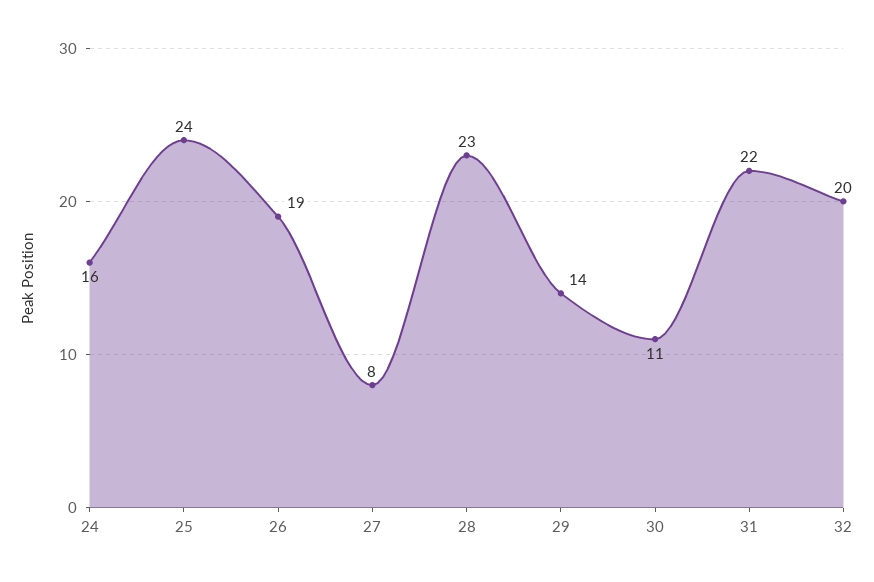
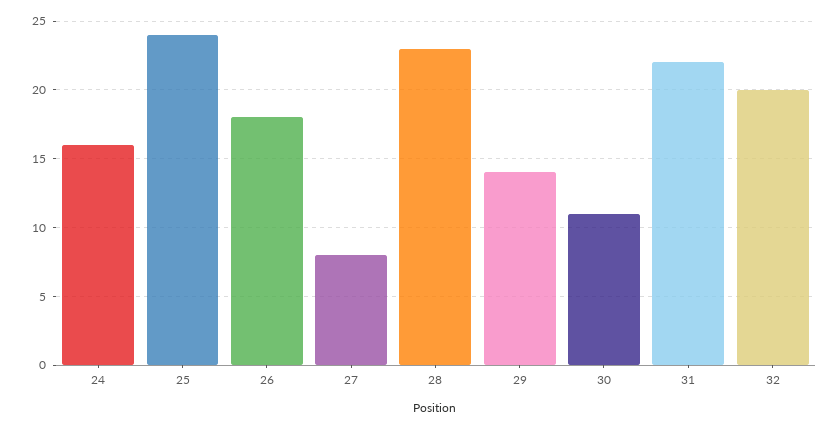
  {
    "24": 16,
    "25": 24,
-   "26": 19,
+   "26": 18,
    "27": 8,
    "28": 23,
    "29": 14,
    "30": 11,
    "31": 22,
    "32": 20
  }

